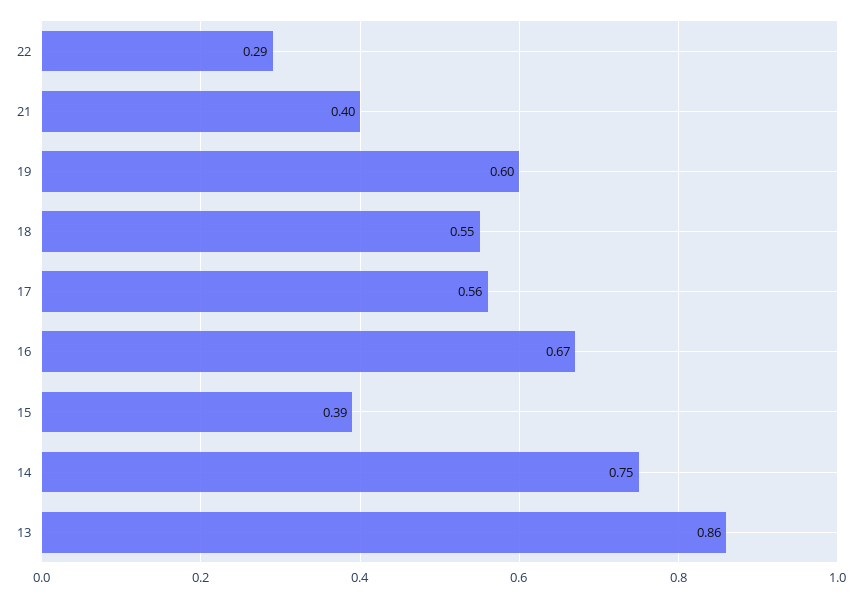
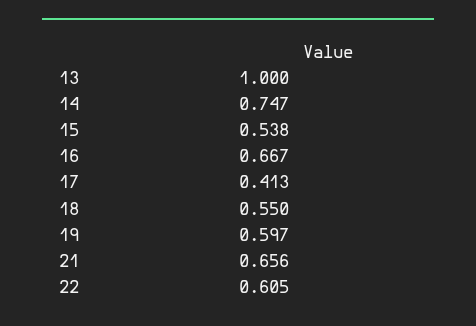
  {
-   "22": 0.29,
+   "22": 0.605,
-   "21": 0.4,
+   "21": 0.656,
    "19": 0.597,
    "18": 0.55,
-   "17": 0.56,
+   "17": 0.413,
    "16": 0.667,
-   "15": 0.39,
+   "15": 0.538,
    "14": 0.747,
-   "13": 0.86
+   "13": 1
  }

